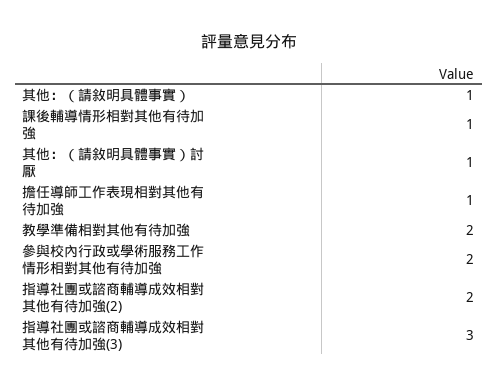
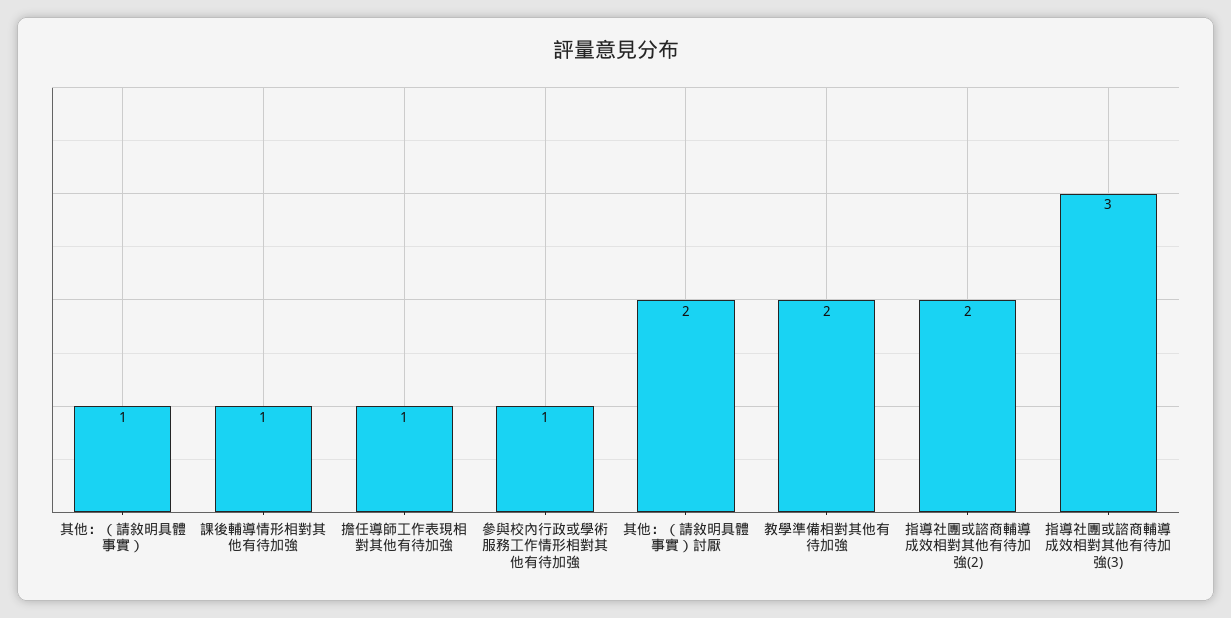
  {
    "其他：（請敘明具體事實）": 1,
    "課後輔導情形相對其他有待加強": 1,
-   "其他：（請敘明具體事實）討厭": 1,
+   "其他：（請敘明具體事實）討厭": 2,
    "擔任導師工作表現相對其他有待加強": 1,
    "教學準備相對其他有待加強": 2,
-   "參與校內行政或學術服務工作情形相對其他有待加強": 2,
+   "參與校內行政或學術服務工作情形相對其他有待加強": 1,
    "指導社團或諮商輔導成效相對其他有待加強(2)": 2,
    "指導社團或諮商輔導成效相對其他有待加強(3)": 3
  }

